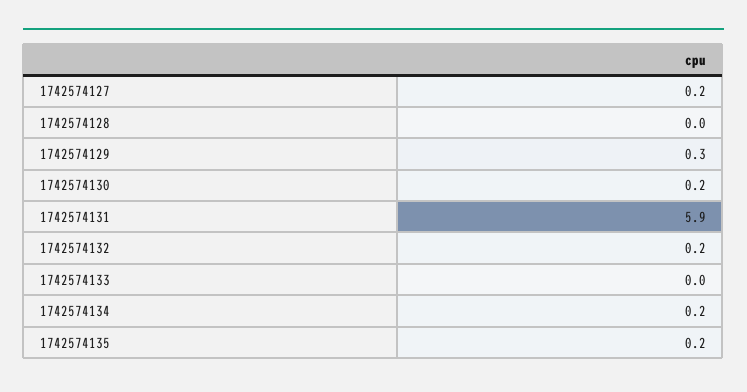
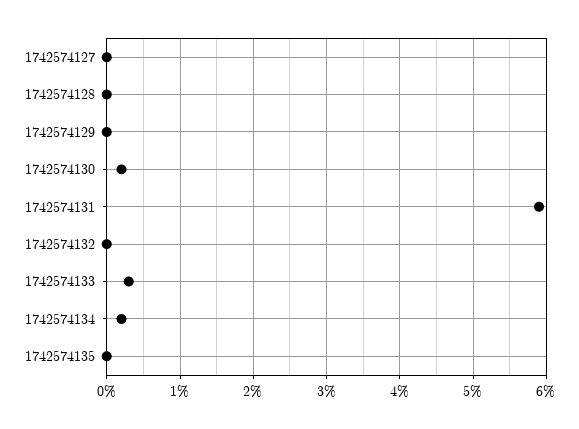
  {
-   "1742574127": 0.2,
+   "1742574127": 0,
    "1742574128": 0,
-   "1742574129": 0.3,
+   "1742574129": 0,
    "1742574130": 0.2,
    "1742574131": 5.9,
-   "1742574132": 0.2,
+   "1742574132": 0,
-   "1742574133": 0,
+   "1742574133": 0.3,
    "1742574134": 0.2,
-   "1742574135": 0.2
+   "1742574135": 0
  }

